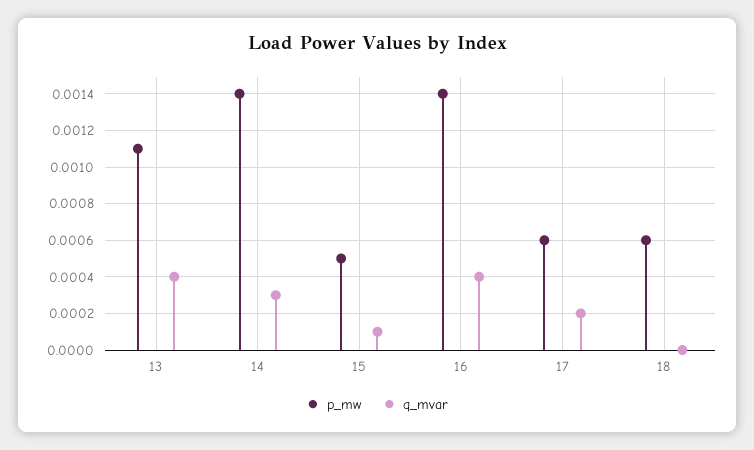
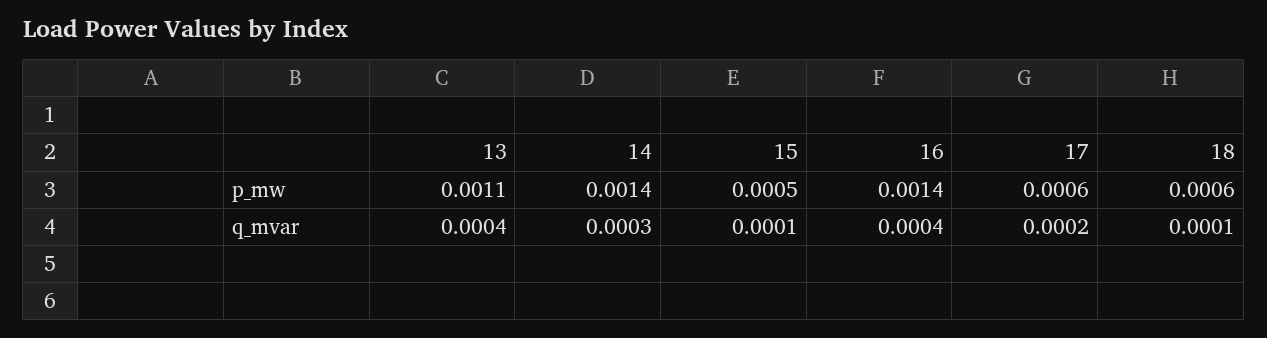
  {
    "p_mw": {
      "13": 0.0011,
      "14": 0.0014,
      "15": 0.0005,
      "16": 0.0014,
      "17": 0.0006,
      "18": 0.0006
    },
    "q_mvar": {
      "13": 0.0004,
      "14": 0.0003,
      "15": 0.0001,
      "16": 0.0004,
      "17": 0.0002,
-     "18": 0
+     "18": 0.0001
    }
  }

